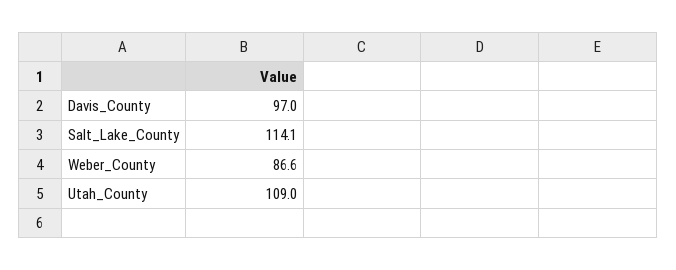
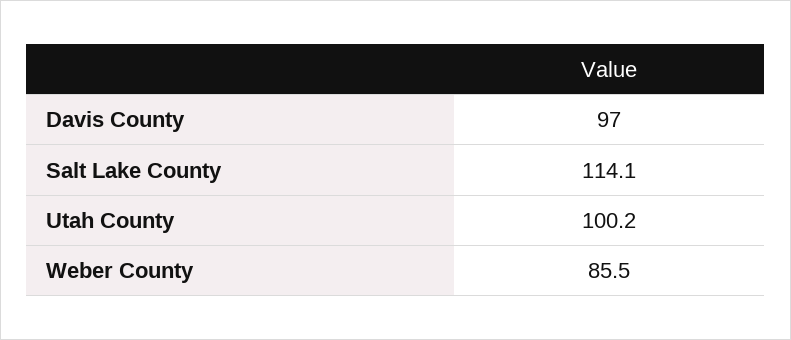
  {
    "Davis_County": 97,
    "Salt_Lake_County": 114.1,
-   "Weber_County": 86.6,
+   "Weber_County": 85.5,
-   "Utah_County": 109
+   "Utah_County": 100.2
  }

